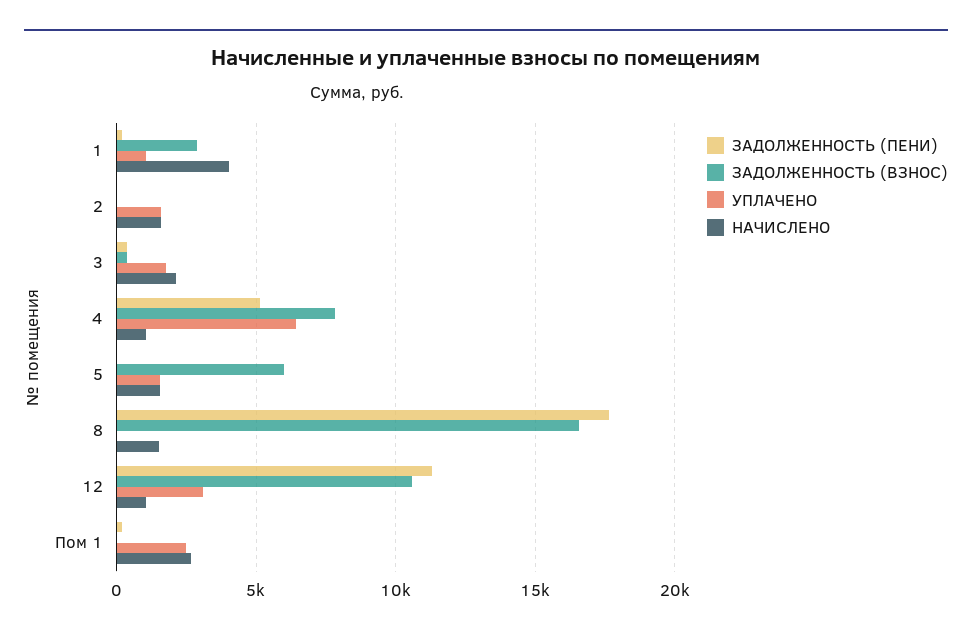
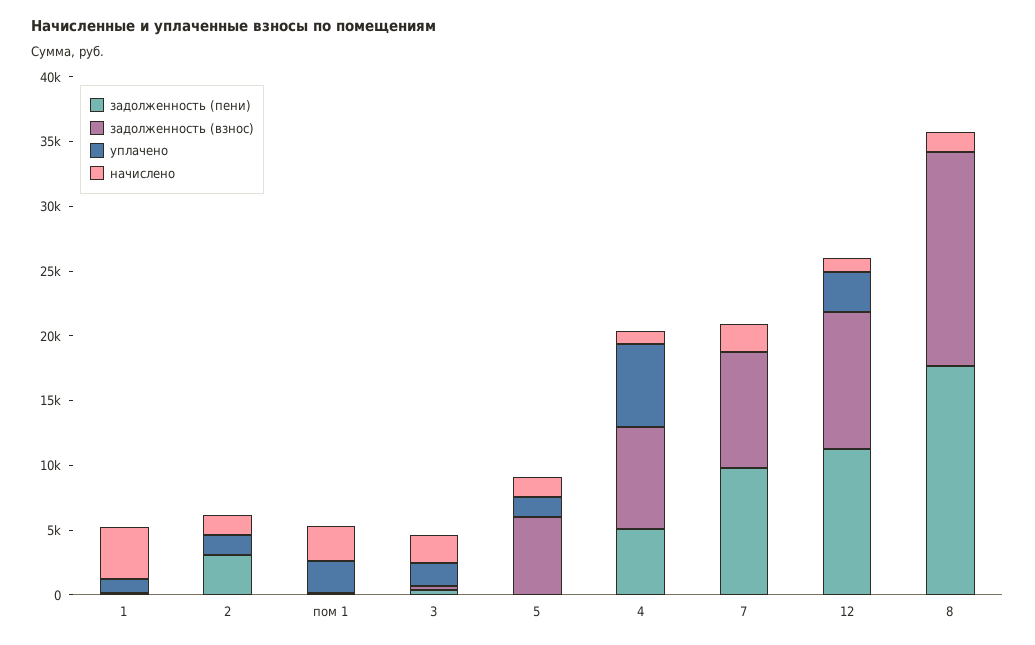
  {
    "ЗАДОЛЖЕННОСТЬ (ПЕНИ)": {
      "1": 0,
-     "2": 0,
+     "2": 3000,
      "3": 500,
      "4": 5000,
      "5": 0,
      "8": 17500,
      "12": 11500,
-     "Пом 1": 0
+     "Пом 1": 0,
+     "7": 10000
    },
    "ЗАДОЛЖЕННОСТЬ (ВЗНОС)": {
-     "1": 3000,
+     "1": 0,
      "2": 0,
      "3": 500,
      "4": 8000,
      "5": 6000,
      "8": 16500,
      "12": 10500,
-     "Пом 1": 0
+     "Пом 1": 0,
+     "7": 9000
    },
    "УПЛАЧЕНО": {
      "1": 1000,
      "2": 1500,
      "3": 2000,
      "4": 6500,
      "5": 1500,
      "8": 0,
      "12": 3000,
-     "Пом 1": 2500
+     "Пом 1": 2500,
+     "7": 0
    },
    "НАЧИСЛЕНО": {
      "1": 4000,
      "2": 1500,
      "3": 2000,
      "4": 1000,
      "5": 1500,
      "8": 1500,
      "12": 1000,
-     "Пом 1": 2500
+     "Пом 1": 2500,
+     "7": 2000
    }
  }

